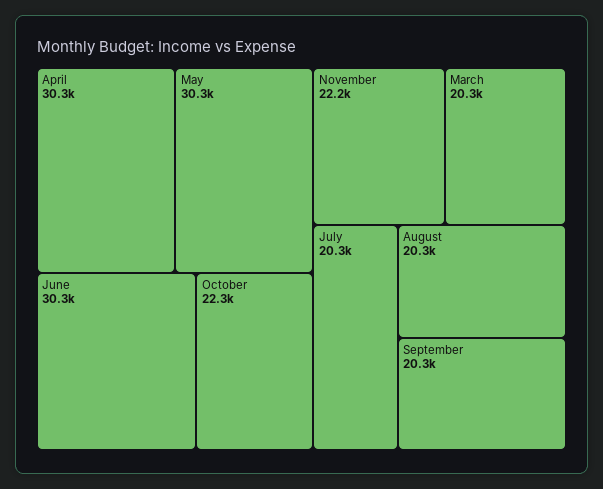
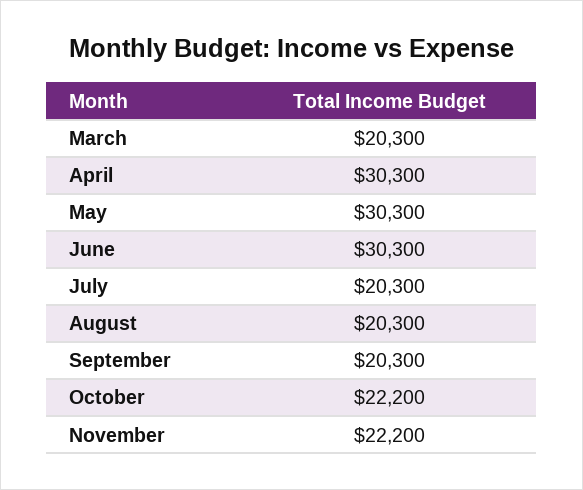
  {
    "April": 30300,
    "May": 30300,
    "June": 30300,
-   "October": 22300,
+   "October": 22200,
    "November": 22200,
    "March": 20300,
    "July": 20300,
    "August": 20300,
    "September": 20300
  }

